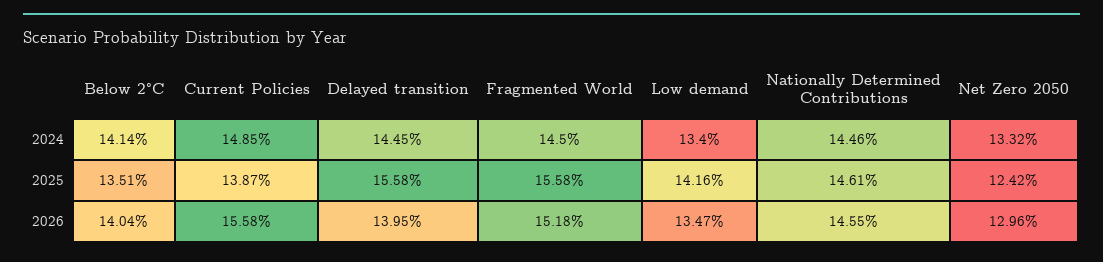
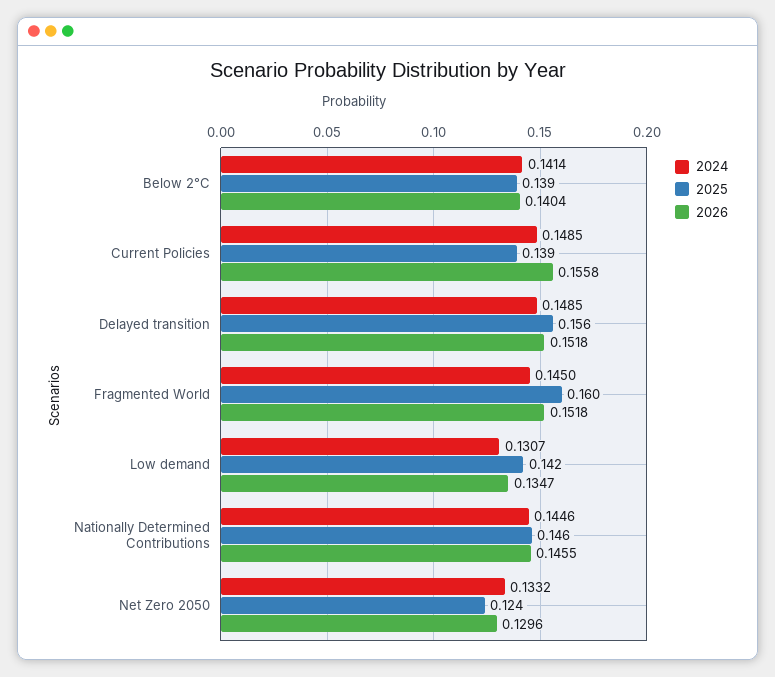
  {
    "2024": {
      "Below 2°C": 0.1414,
      "Current Policies": 0.1485,
-     "Delayed transition": 0.1445,
+     "Delayed transition": 0.1485,
      "Fragmented World": 0.145,
-     "Low demand": 0.134,
+     "Low demand": 0.1307,
      "Nationally Determined Contributions": 0.1446,
      "Net Zero 2050": 0.1332
    },
    "2025": {
-     "Below 2°C": 0.1351,
+     "Below 2°C": 0.139,
      "Current Policies": 0.1387,
      "Delayed transition": 0.1558,
-     "Fragmented World": 0.1558,
+     "Fragmented World": 0.16,
      "Low demand": 0.1416,
      "Nationally Determined Contributions": 0.1461,
      "Net Zero 2050": 0.1242
    },
    "2026": {
      "Below 2°C": 0.1404,
      "Current Policies": 0.1558,
-     "Delayed transition": 0.1395,
+     "Delayed transition": 0.1518,
      "Fragmented World": 0.1518,
      "Low demand": 0.1347,
      "Nationally Determined Contributions": 0.1455,
      "Net Zero 2050": 0.1296
    }
  }

